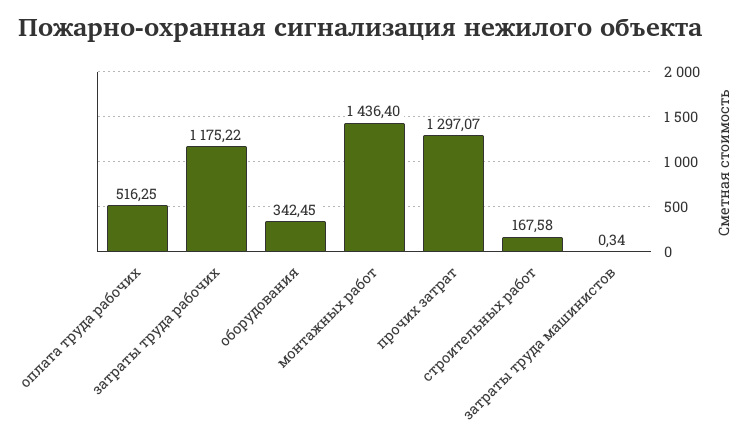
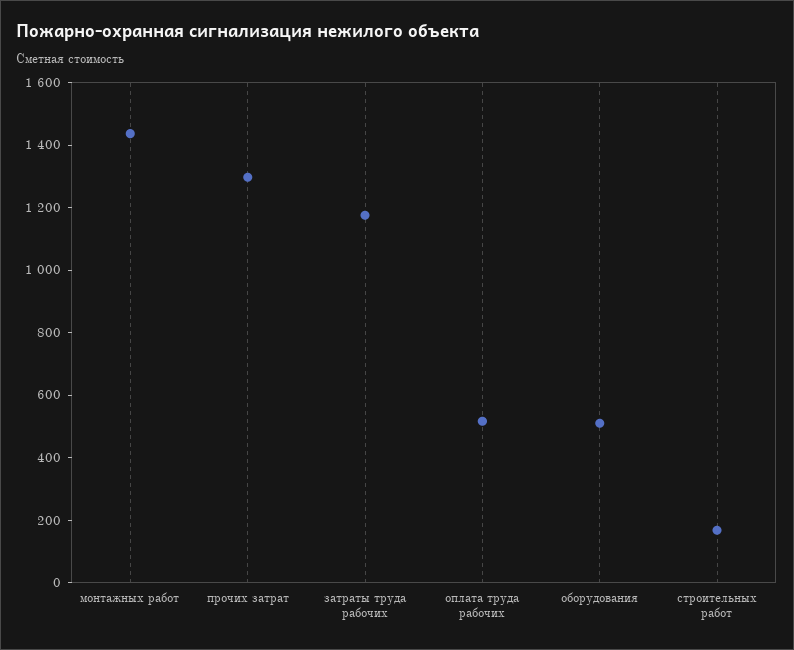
  {
    "оплата труда рабочих": 516.25,
    "затраты труда рабочих": 1175.22,
-   "оборудования": 342.45,
+   "оборудования": 500,
    "монтажных работ": 1436.4,
    "прочих затрат": 1297.07,
-   "строительных работ": 167.58,
+   "строительных работ": 167.58
-   "затраты труда машинистов": 0.34
  }

